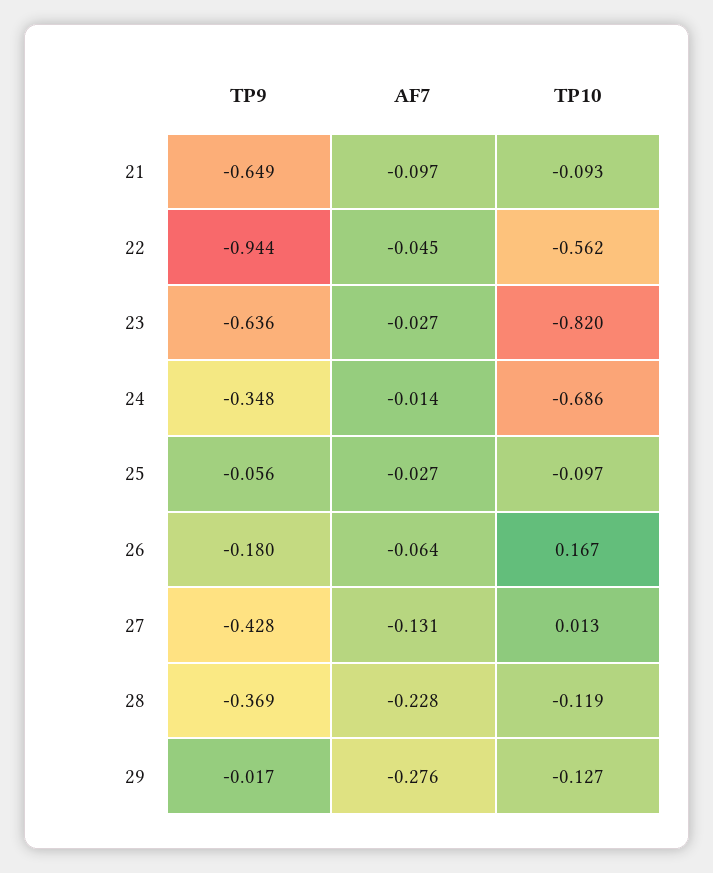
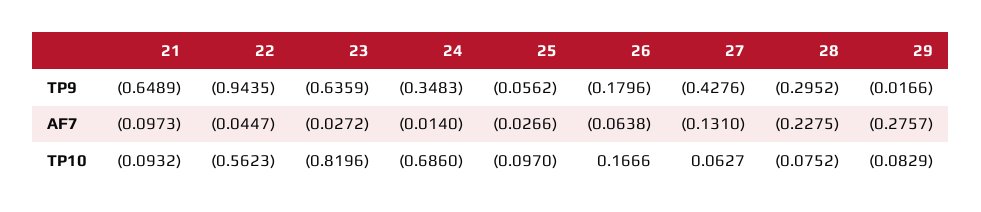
  {
    "TP9": {
      "21": -0.6489,
      "22": -0.9435,
      "23": -0.6359,
      "24": -0.3483,
      "25": -0.0562,
      "26": -0.1796,
      "27": -0.4276,
-     "28": -0.369,
+     "28": -0.2952,
      "29": -0.0166
    },
    "AF7": {
      "21": -0.0973,
      "22": -0.0447,
      "23": -0.0272,
      "24": -0.014,
      "25": -0.0266,
      "26": -0.0638,
      "27": -0.131,
      "28": -0.2275,
      "29": -0.2757
    },
    "TP10": {
      "21": -0.0932,
      "22": -0.5623,
      "23": -0.8196,
      "24": -0.686,
      "25": -0.097,
      "26": 0.1666,
-     "27": 0.013,
+     "27": 0.0627,
-     "28": -0.119,
+     "28": -0.0752,
-     "29": -0.127
+     "29": -0.0829
    }
  }

